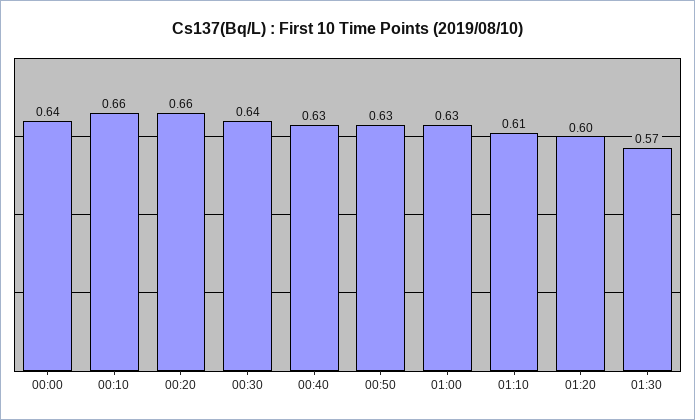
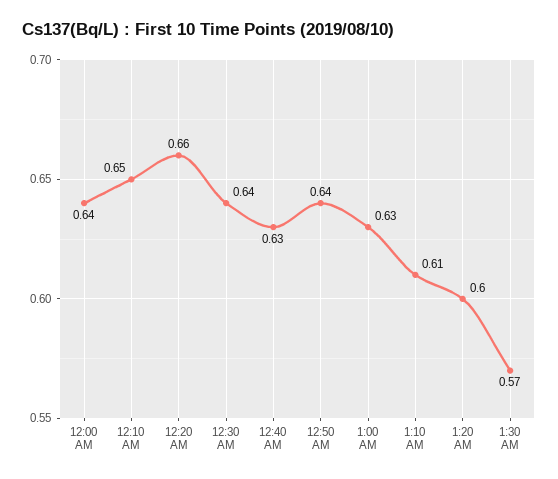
  {
    "00:00": 0.64,
-   "00:10": 0.66,
+   "00:10": 0.65,
    "00:20": 0.66,
    "00:30": 0.64,
    "00:40": 0.63,
-   "00:50": 0.63,
+   "00:50": 0.64,
    "01:00": 0.63,
    "01:10": 0.61,
    "01:20": 0.6,
    "01:30": 0.57
  }

